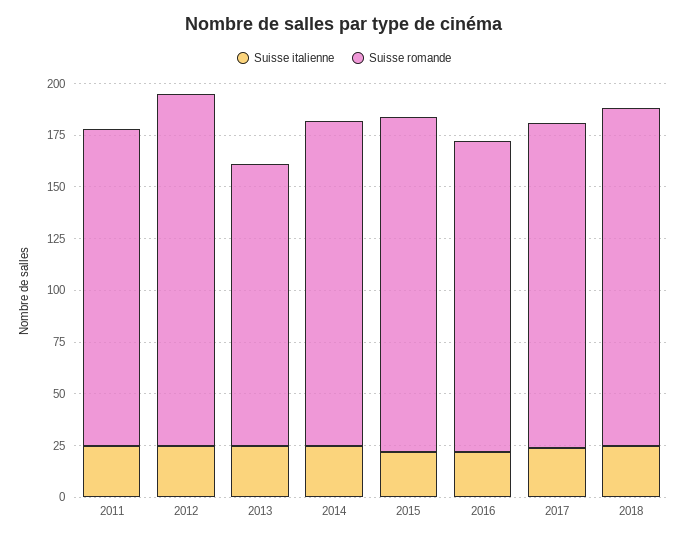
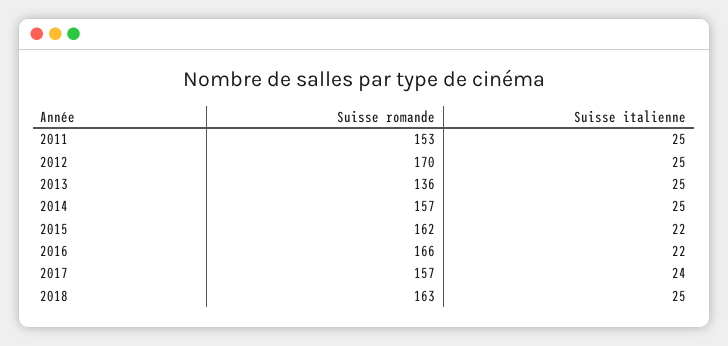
  {
    "Suisse italienne": {
      "2011": 25,
      "2012": 25,
      "2013": 25,
      "2014": 25,
      "2015": 22,
      "2016": 22,
      "2017": 24,
      "2018": 25
    },
    "Suisse romande": {
      "2011": 153,
      "2012": 170,
      "2013": 136,
      "2014": 157,
      "2015": 162,
-     "2016": 150,
+     "2016": 166,
      "2017": 157,
      "2018": 163
    }
  }

